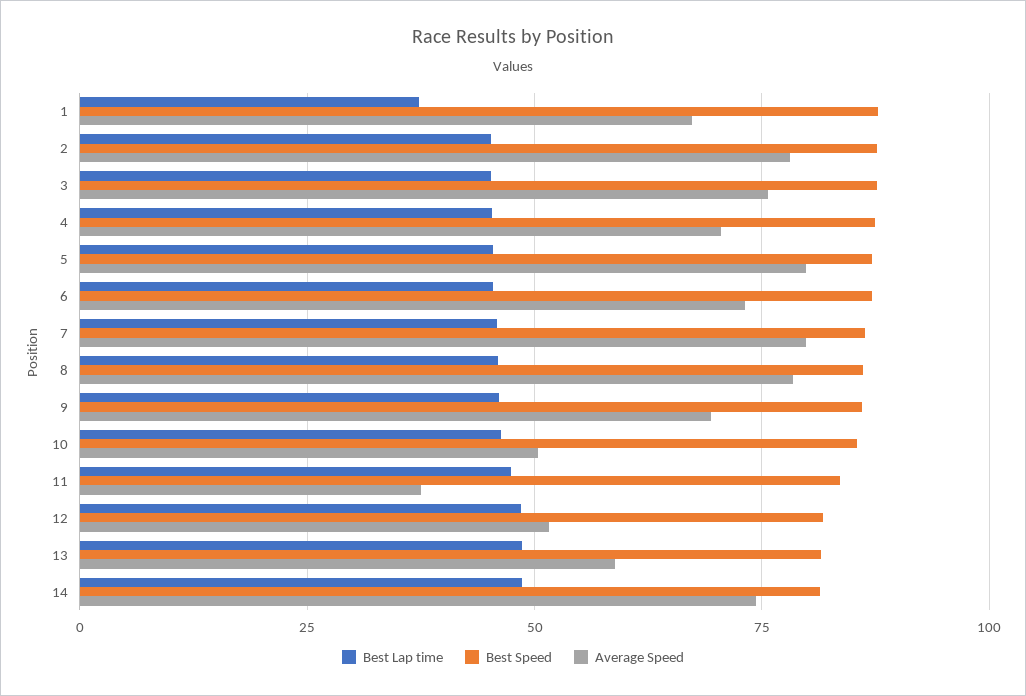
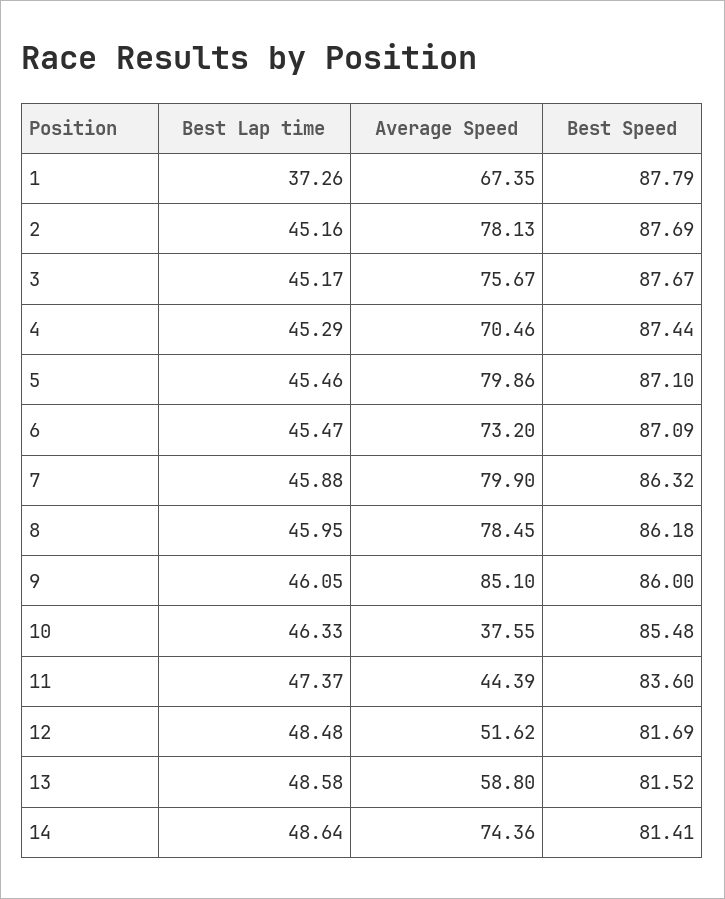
  {
    "Best Lap time": {
      "1": 37.26,
      "2": 45.16,
      "3": 45.17,
      "4": 45.29,
      "5": 45.46,
      "6": 45.47,
      "7": 45.88,
      "8": 45.95,
      "9": 46.05,
      "10": 46.33,
      "11": 47.37,
      "12": 48.48,
      "13": 48.58,
      "14": 48.64
    },
    "Best Speed": {
      "1": 87.79,
      "2": 87.69,
      "3": 87.67,
      "4": 87.44,
      "5": 87.1,
      "6": 87.09,
      "7": 86.32,
      "8": 86.18,
      "9": 86,
      "10": 85.48,
      "11": 83.6,
      "12": 81.69,
      "13": 81.52,
      "14": 81.41
    },
    "Average Speed": {
      "1": 67.35,
      "2": 78.13,
      "3": 75.67,
      "4": 70.46,
      "5": 79.86,
      "6": 73.2,
      "7": 79.9,
      "8": 78.45,
-     "9": 70,
+     "9": 85.1,
-     "10": 50,
+     "10": 37.55,
-     "11": 37.5,
+     "11": 44.39,
      "12": 51.62,
      "13": 58.8,
      "14": 74.36
    }
  }

